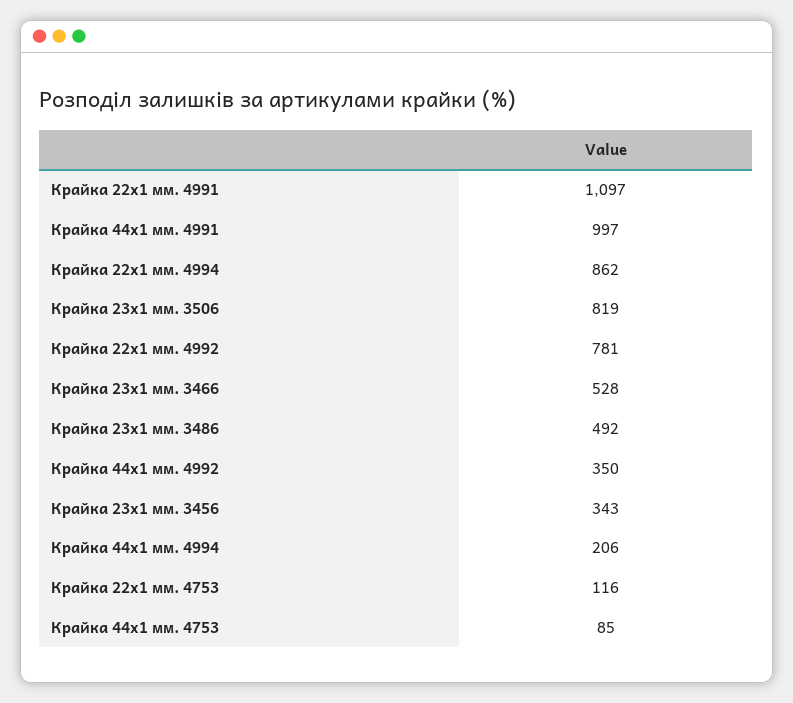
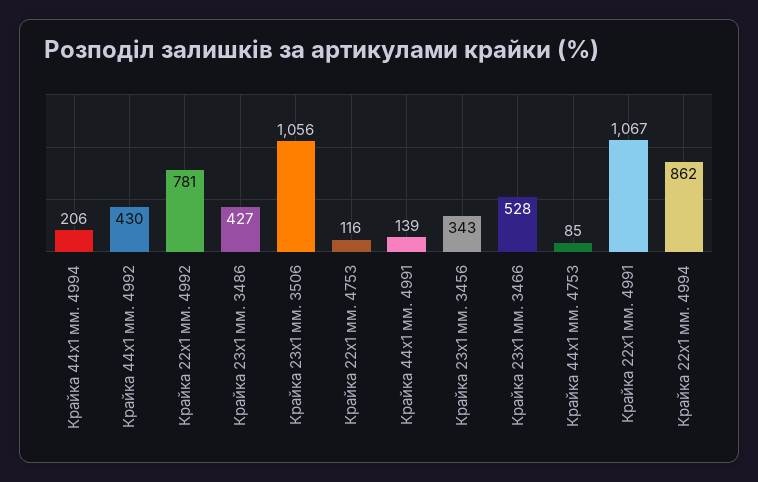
  {
-   "Крайка 22x1 мм. 4991": 1097,
+   "Крайка 22x1 мм. 4991": 1067,
-   "Крайка 44x1 мм. 4991": 997,
+   "Крайка 44x1 мм. 4991": 139,
    "Крайка 22x1 мм. 4994": 862,
-   "Крайка 23x1 мм. 3506": 819,
+   "Крайка 23x1 мм. 3506": 1056,
    "Крайка 22x1 мм. 4992": 781,
    "Крайка 23x1 мм. 3466": 528,
-   "Крайка 23x1 мм. 3486": 492,
+   "Крайка 23x1 мм. 3486": 427,
-   "Крайка 44x1 мм. 4992": 350,
+   "Крайка 44x1 мм. 4992": 430,
    "Крайка 23x1 мм. 3456": 343,
    "Крайка 44x1 мм. 4994": 206,
    "Крайка 22x1 мм. 4753": 116,
    "Крайка 44x1 мм. 4753": 85
  }

